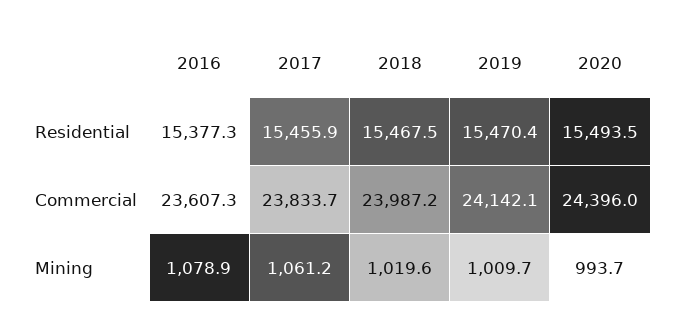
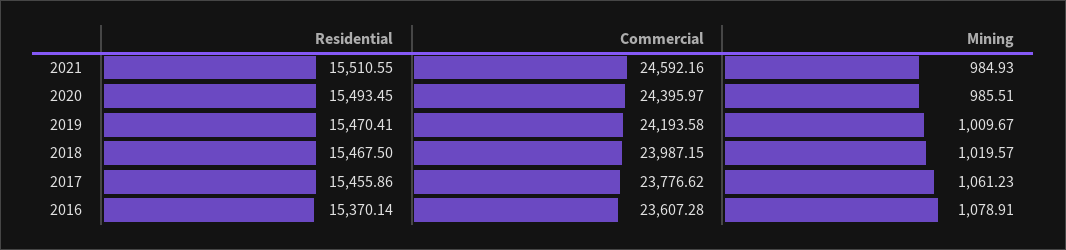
  {
    "2016": {
-     "Residential": 15377.3,
+     "Residential": 15370.14,
      "Commercial": 23607.28,
      "Mining": 1078.91
    },
    "2017": {
      "Residential": 15455.86,
-     "Commercial": 23833.7,
+     "Commercial": 23776.62,
      "Mining": 1061.23
    },
    "2018": {
      "Residential": 15467.5,
      "Commercial": 23987.15,
      "Mining": 1019.57
    },
    "2019": {
      "Residential": 15470.41,
-     "Commercial": 24142.1,
+     "Commercial": 24193.58,
      "Mining": 1009.67
    },
    "2020": {
      "Residential": 15493.45,
      "Commercial": 24395.97,
-     "Mining": 993.7
+     "Mining": 985.51
-   }
+   },
+   "2021": {
+     "Residential": 15510.55,
+     "Commercial": 24592.16,
+     "Mining": 984.93
+   }
  }

